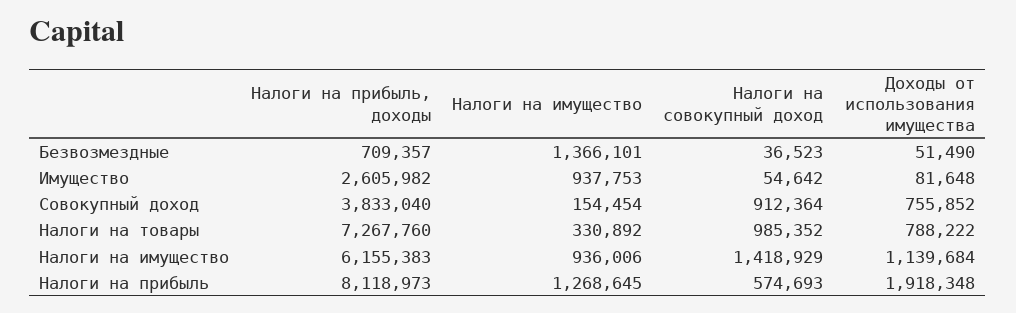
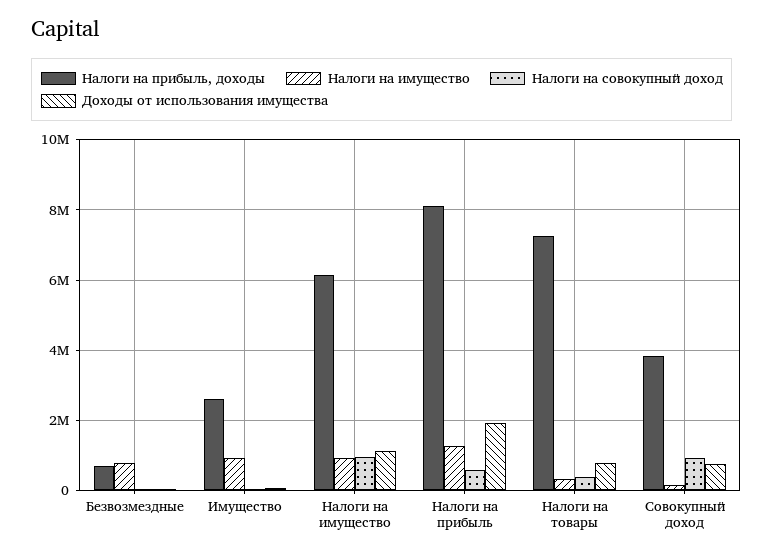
  {
    "Налоги на прибыль, доходы": {
      "Безвозмездные": 709357,
      "Имущество": 2605982,
      "Совокупный доход": 3833040,
      "Налоги на товары": 7267760,
      "Налоги на имущество": 6155383,
      "Налоги на прибыль": 8118973
    },
    "Налоги на имущество": {
-     "Безвозмездные": 1366101,
+     "Безвозмездные": 800000,
      "Имущество": 937753,
      "Совокупный доход": 154454,
      "Налоги на товары": 330892,
      "Налоги на имущество": 936006,
      "Налоги на прибыль": 1268645
    },
    "Налоги на совокупный доход": {
      "Безвозмездные": 36523,
      "Имущество": 54642,
      "Совокупный доход": 912364,
-     "Налоги на товары": 985352,
+     "Налоги на товары": 400000,
-     "Налоги на имущество": 1418929,
+     "Налоги на имущество": 1000000,
      "Налоги на прибыль": 574693
    },
    "Доходы от использования имущества": {
      "Безвозмездные": 51490,
      "Имущество": 81648,
      "Совокупный доход": 755852,
      "Налоги на товары": 788222,
      "Налоги на имущество": 1139684,
      "Налоги на прибыль": 1918348
    }
  }

